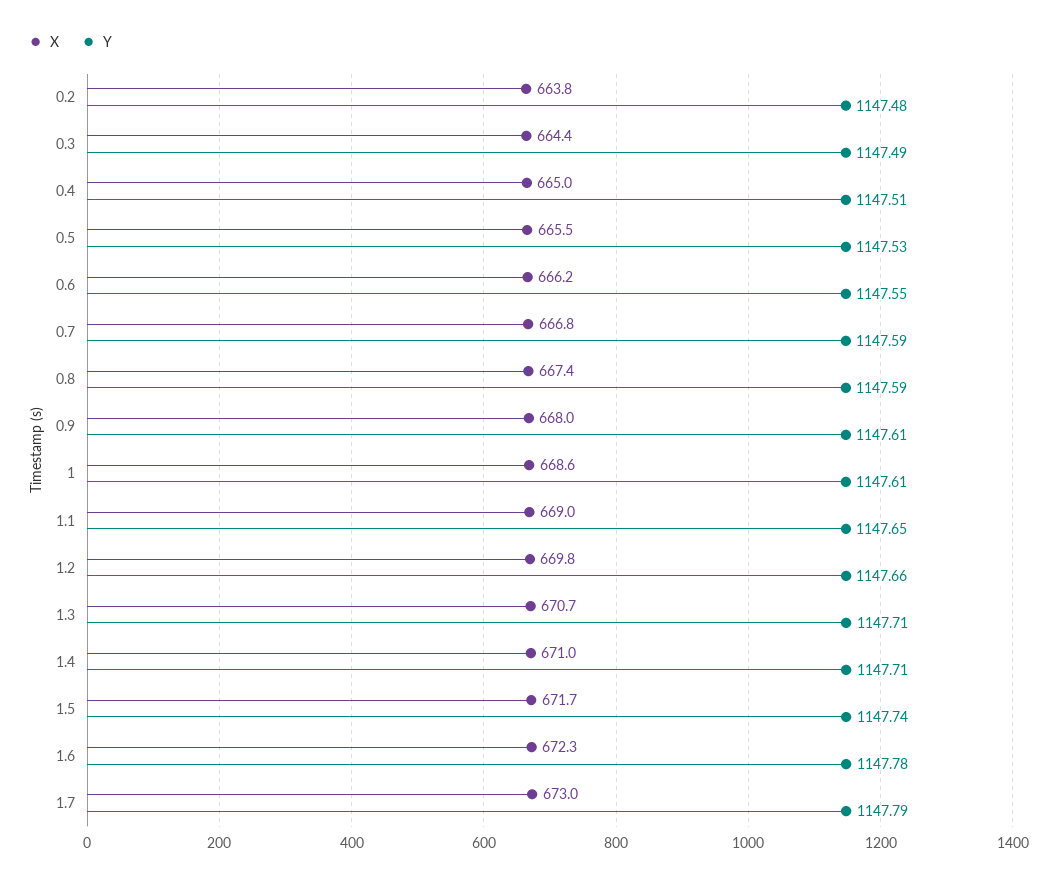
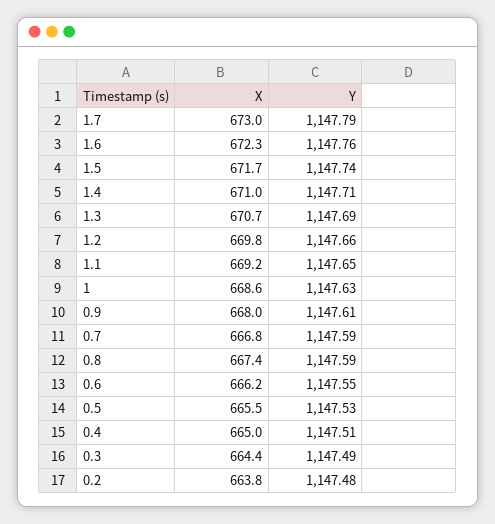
  {
    "X": {
      "0.2": 663.8,
      "0.3": 664.4,
      "0.4": 665,
      "0.5": 665.5,
      "0.6": 666.2,
      "0.7": 666.8,
      "0.8": 667.4,
      "0.9": 668,
      "1": 668.6,
-     "1.1": 669,
+     "1.1": 669.2,
      "1.2": 669.8,
      "1.3": 670.7,
      "1.4": 671,
      "1.5": 671.7,
      "1.6": 672.3,
      "1.7": 673
    },
    "Y": {
      "0.2": 1147.48,
      "0.3": 1147.49,
      "0.4": 1147.51,
      "0.5": 1147.53,
      "0.6": 1147.55,
      "0.7": 1147.59,
      "0.8": 1147.59,
      "0.9": 1147.61,
-     "1": 1147.61,
+     "1": 1147.63,
      "1.1": 1147.65,
      "1.2": 1147.66,
-     "1.3": 1147.71,
+     "1.3": 1147.69,
      "1.4": 1147.71,
      "1.5": 1147.74,
-     "1.6": 1147.78,
+     "1.6": 1147.76,
      "1.7": 1147.79
    }
  }

